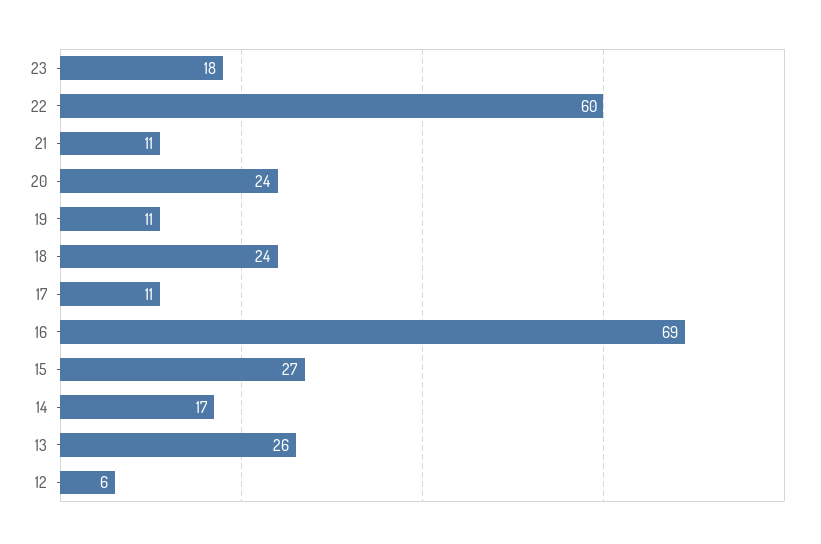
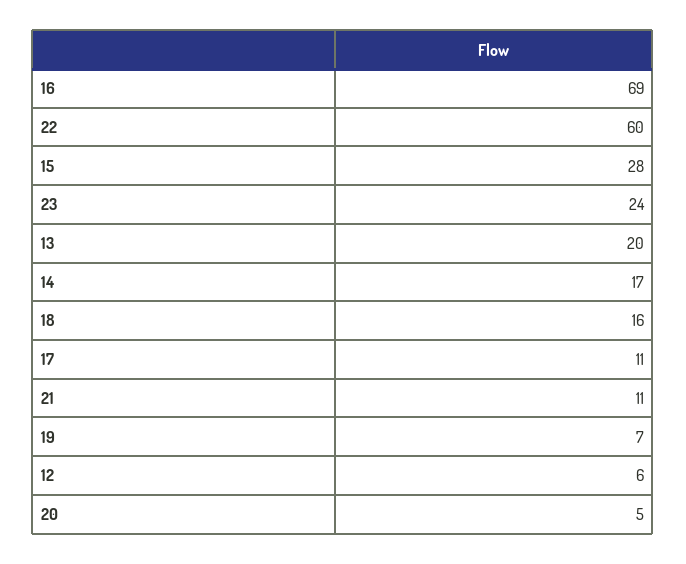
  {
-   "23": 18,
+   "23": 24,
    "22": 60,
    "21": 11,
-   "20": 24,
+   "20": 5,
-   "19": 11,
+   "19": 7,
-   "18": 24,
+   "18": 16,
    "17": 11,
    "16": 69,
-   "15": 27,
+   "15": 28,
    "14": 17,
-   "13": 26,
+   "13": 20,
    "12": 6
  }

